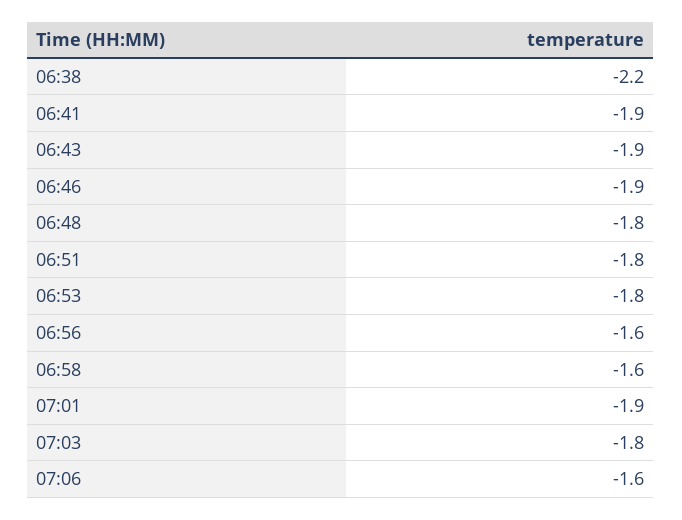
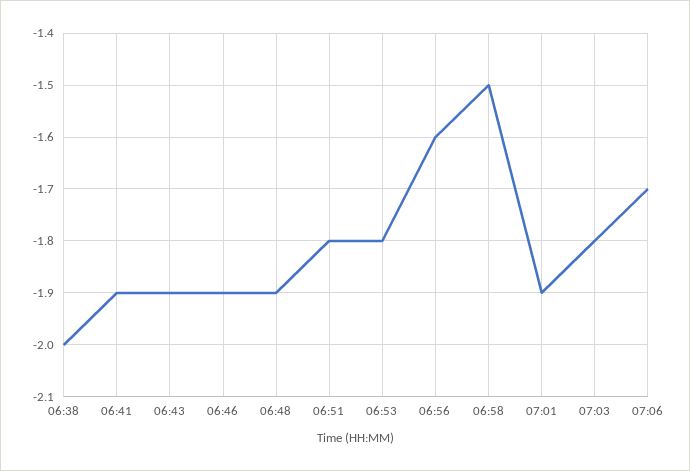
  {
-   "06:38": -2.2,
+   "06:38": -2,
    "06:41": -1.9,
    "06:43": -1.9,
    "06:46": -1.9,
-   "06:48": -1.8,
+   "06:48": -1.9,
    "06:51": -1.8,
    "06:53": -1.8,
    "06:56": -1.6,
-   "06:58": -1.6,
+   "06:58": -1.5,
    "07:01": -1.9,
    "07:03": -1.8,
-   "07:06": -1.6
+   "07:06": -1.7
  }

